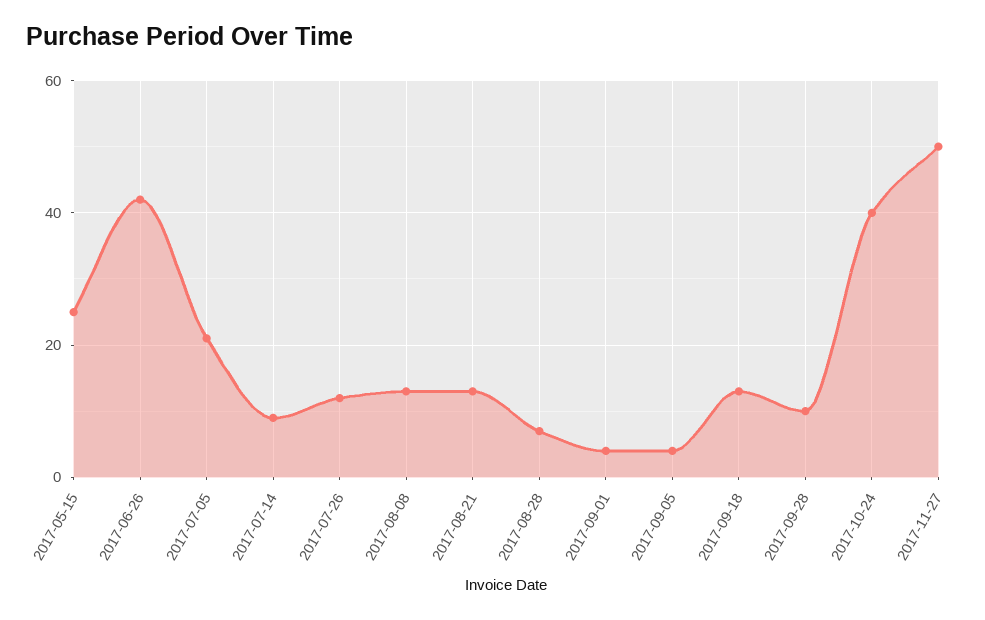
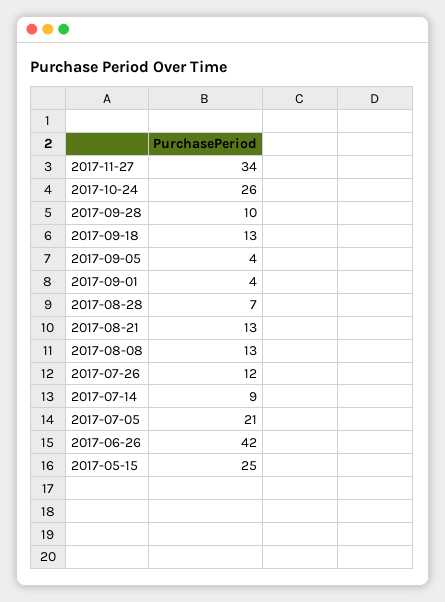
  {
    "2017-05-15": 25,
    "2017-06-26": 42,
    "2017-07-05": 21,
    "2017-07-14": 9,
    "2017-07-26": 12,
    "2017-08-08": 13,
    "2017-08-21": 13,
    "2017-08-28": 7,
    "2017-09-01": 4,
    "2017-09-05": 4,
    "2017-09-18": 13,
    "2017-09-28": 10,
-   "2017-10-24": 40,
+   "2017-10-24": 26,
-   "2017-11-27": 50
+   "2017-11-27": 34
  }

